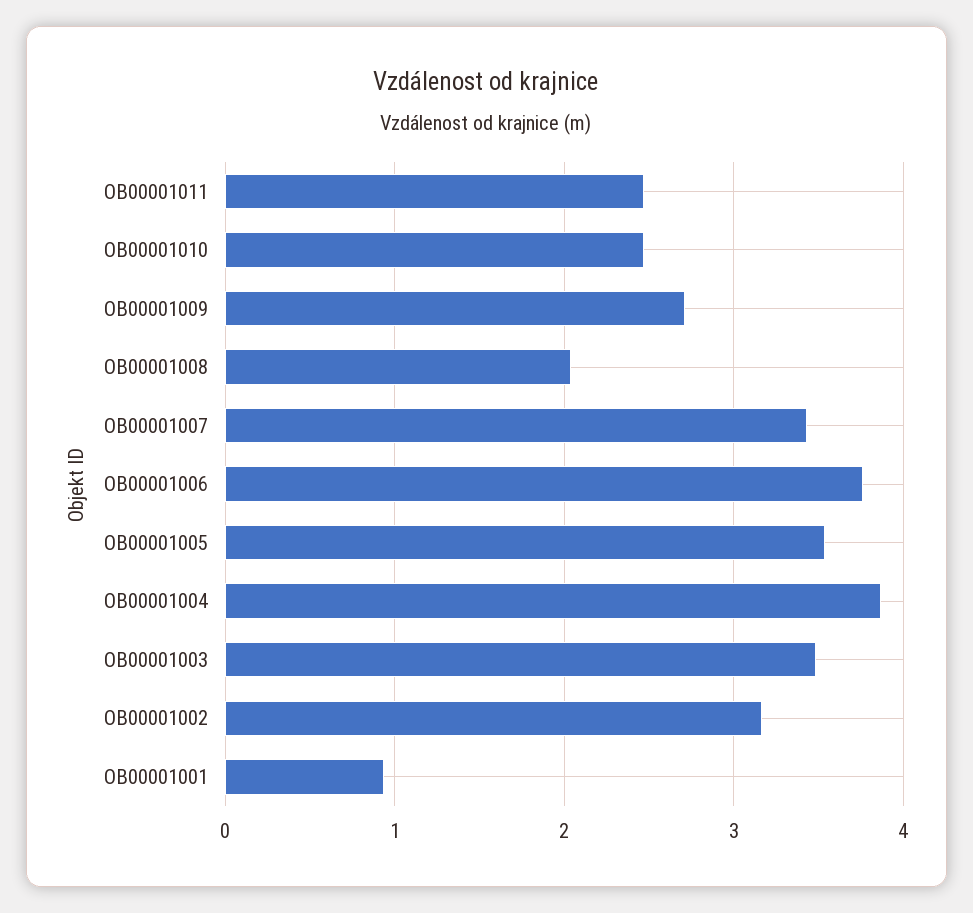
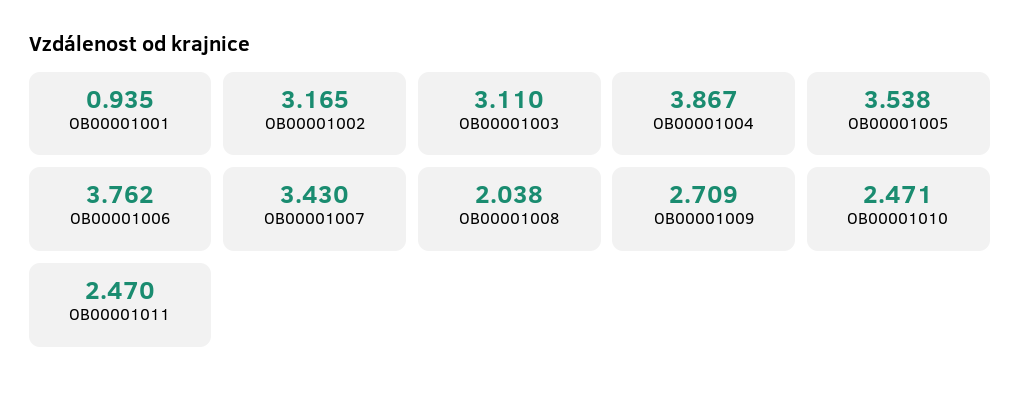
  {
    "OB00001011": 2.47,
    "OB00001010": 2.471,
    "OB00001009": 2.709,
    "OB00001008": 2.038,
    "OB00001007": 3.43,
    "OB00001006": 3.762,
    "OB00001005": 3.538,
    "OB00001004": 3.867,
-   "OB00001003": 3.5,
+   "OB00001003": 3.11,
    "OB00001002": 3.165,
    "OB00001001": 0.935
  }

